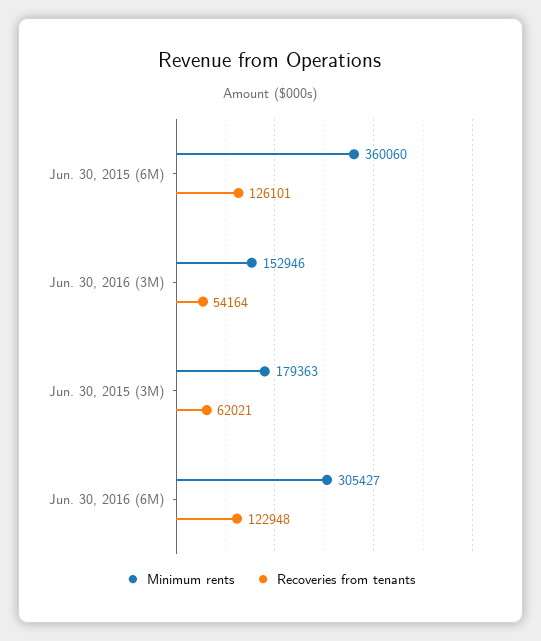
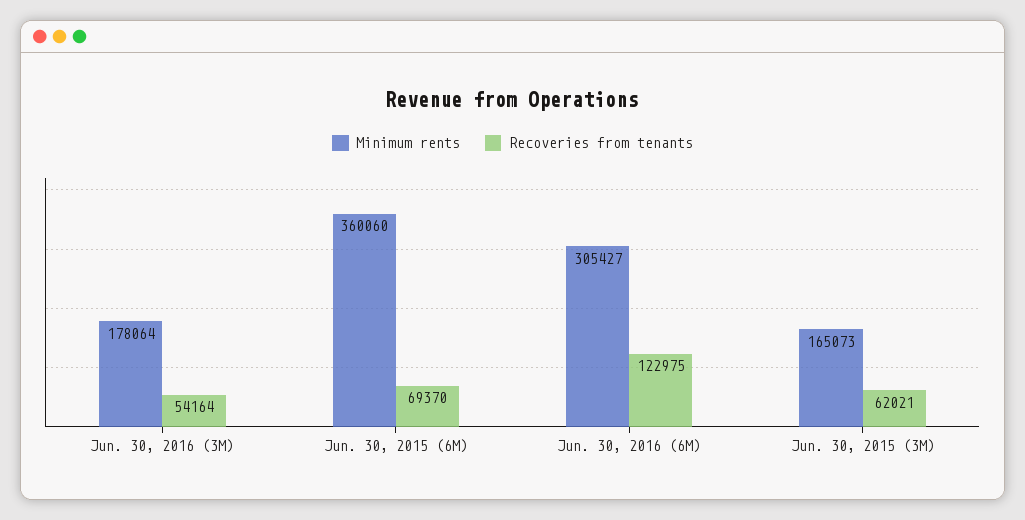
  {
    "Minimum rents": {
      "Jun. 30, 2015 (6M)": 360060,
-     "Jun. 30, 2016 (3M)": 152946,
+     "Jun. 30, 2016 (3M)": 178064,
-     "Jun. 30, 2015 (3M)": 179363,
+     "Jun. 30, 2015 (3M)": 165073,
      "Jun. 30, 2016 (6M)": 305427
    },
    "Recoveries from tenants": {
-     "Jun. 30, 2015 (6M)": 126101,
+     "Jun. 30, 2015 (6M)": 69370,
      "Jun. 30, 2016 (3M)": 54164,
      "Jun. 30, 2015 (3M)": 62021,
-     "Jun. 30, 2016 (6M)": 122948
+     "Jun. 30, 2016 (6M)": 122975
    }
  }

